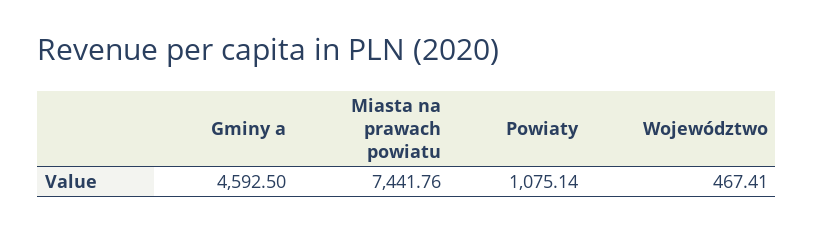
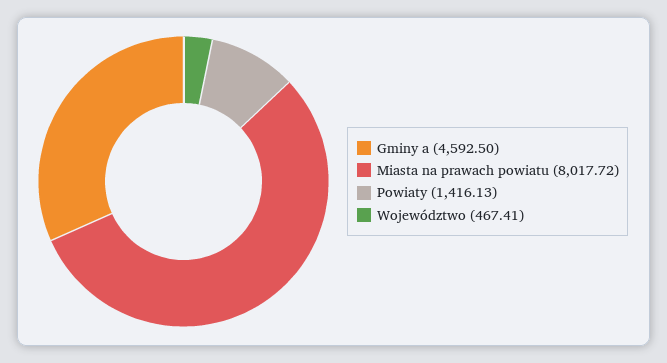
  {
    "Gminy a": 4592.5,
-   "Miasta na prawach powiatu": 7441.76,
+   "Miasta na prawach powiatu": 8017.72,
-   "Powiaty": 1075.14,
+   "Powiaty": 1416.13,
    "Województwo": 467.41
  }

